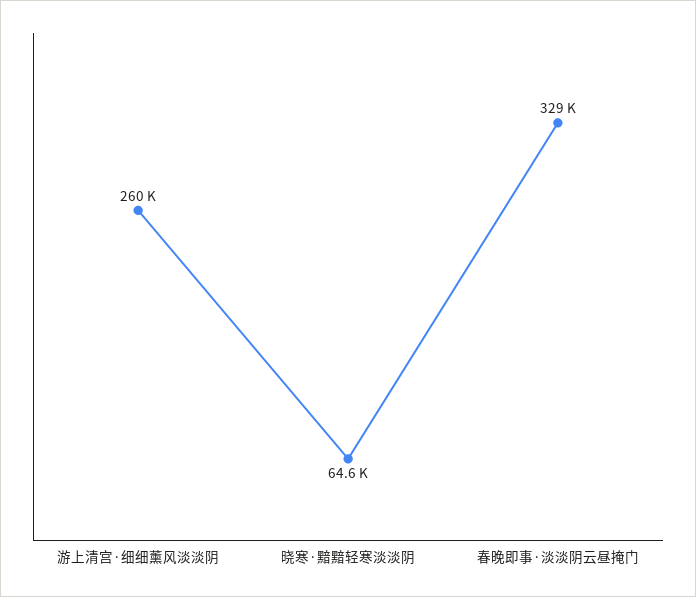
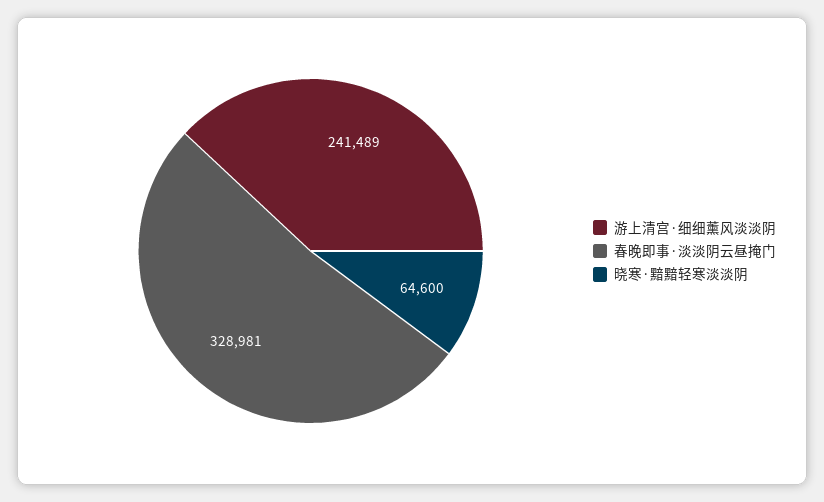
  {
-   "游上清宫·细细薰风淡淡阴": 260000,
+   "游上清宫·细细薰风淡淡阴": 241489,
    "晓寒·黯黯轻寒淡淡阴": 64600,
    "春晚即事·淡淡阴云昼掩门": 328981
  }

